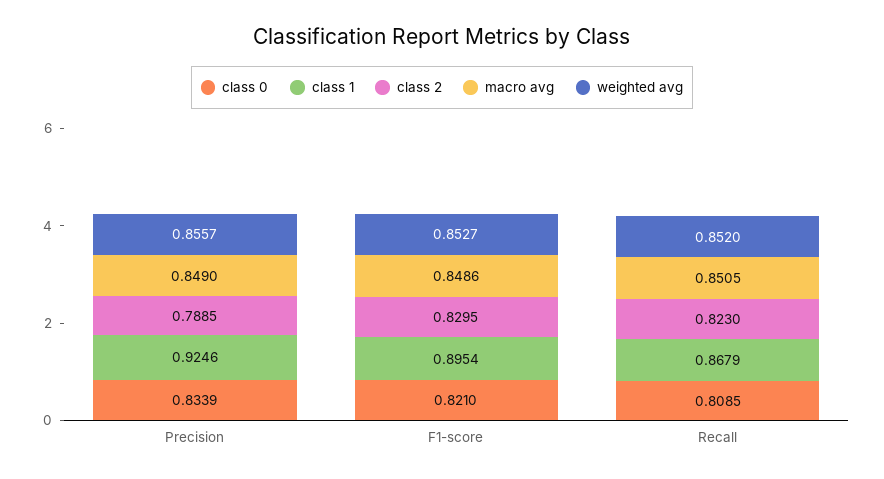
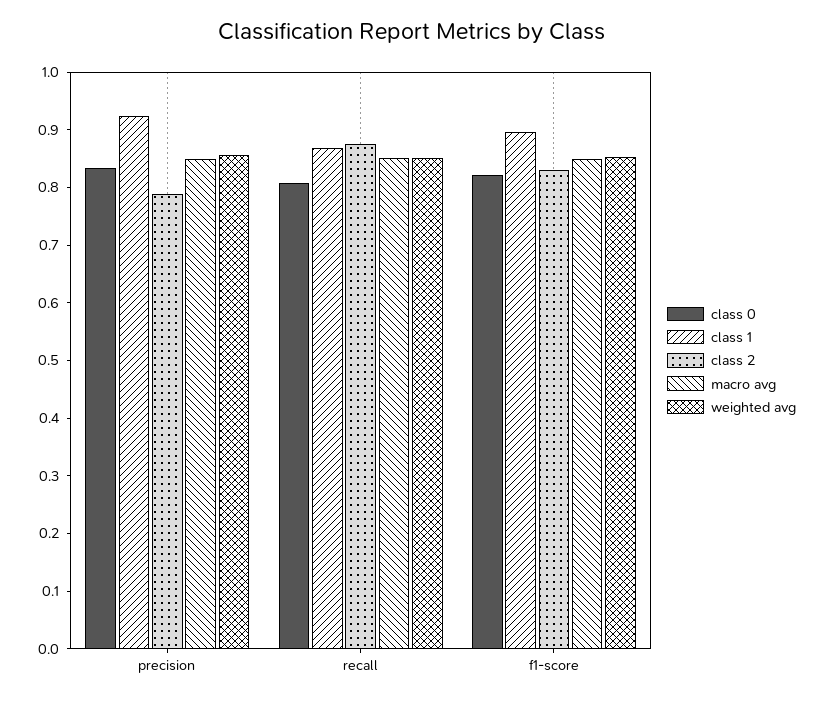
  {
    "class 0": {
      "Precision": 0.8339,
      "F1-score": 0.821,
      "Recall": 0.8085
    },
    "class 1": {
      "Precision": 0.9246,
      "F1-score": 0.8954,
      "Recall": 0.8679
    },
    "class 2": {
      "Precision": 0.7885,
      "F1-score": 0.8295,
-     "Recall": 0.823
+     "Recall": 0.88
    },
    "macro avg": {
      "Precision": 0.849,
      "F1-score": 0.8486,
      "Recall": 0.8505
    },
    "weighted avg": {
      "Precision": 0.8557,
      "F1-score": 0.8527,
      "Recall": 0.852
    }
  }

